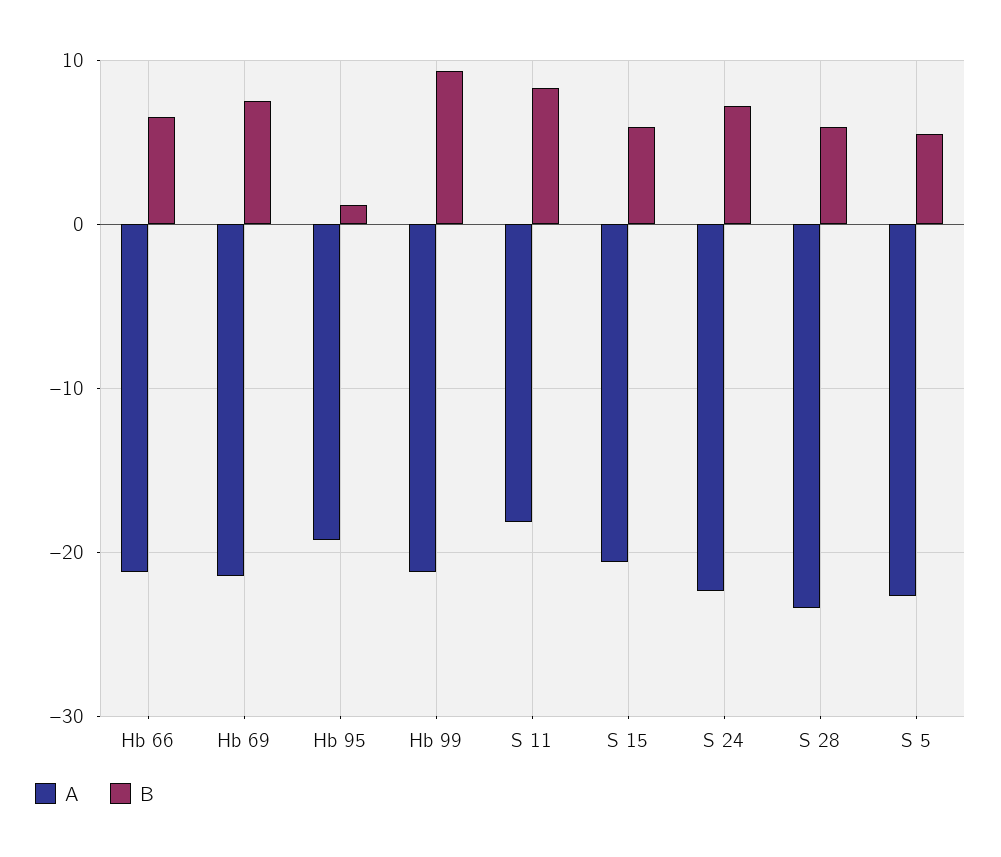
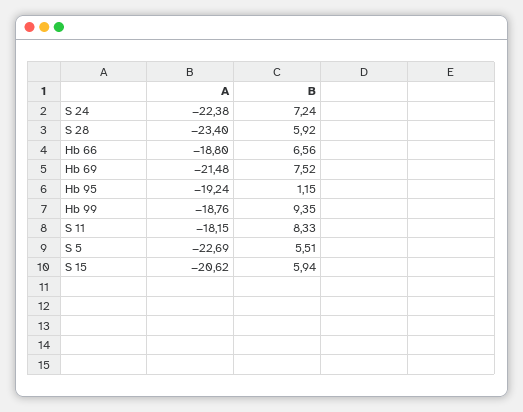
  {
    "A": {
-     "Hb 66": -21,
+     "Hb 66": -18.8,
      "Hb 69": -21.48,
      "Hb 95": -19.24,
-     "Hb 99": -21,
+     "Hb 99": -18.76,
      "S 11": -18.15,
      "S 15": -20.62,
      "S 24": -22.38,
      "S 28": -23.4,
      "S 5": -22.69
    },
    "B": {
      "Hb 66": 6.56,
      "Hb 69": 7.52,
      "Hb 95": 1.15,
      "Hb 99": 9.35,
      "S 11": 8.33,
      "S 15": 5.94,
      "S 24": 7.24,
      "S 28": 5.92,
      "S 5": 5.51
    }
  }

